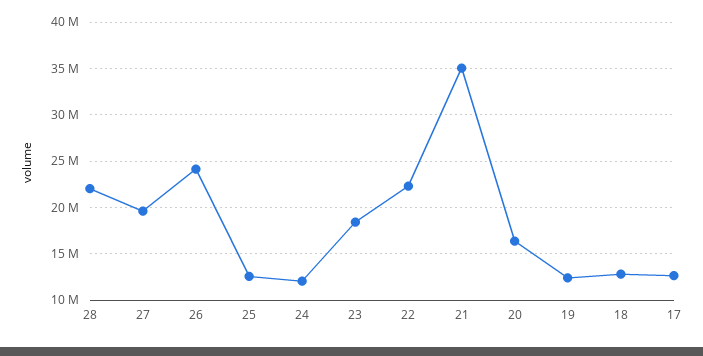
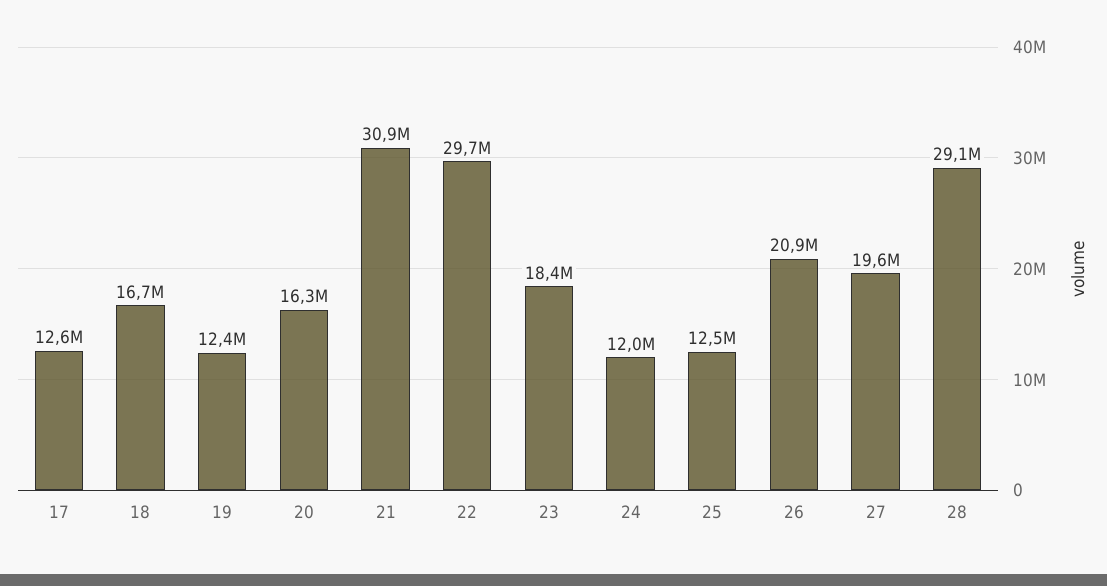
  {
-   "28": 22000000,
+   "28": 29100000,
    "27": 19600000,
-   "26": 24000000,
+   "26": 20900000,
    "25": 12500000,
    "24": 12000000,
    "23": 18400000,
-   "22": 22000000,
+   "22": 29700000,
-   "21": 35000000,
+   "21": 30900000,
    "20": 16300000,
    "19": 12400000,
-   "18": 13000000,
+   "18": 16700000,
    "17": 12600000
  }

